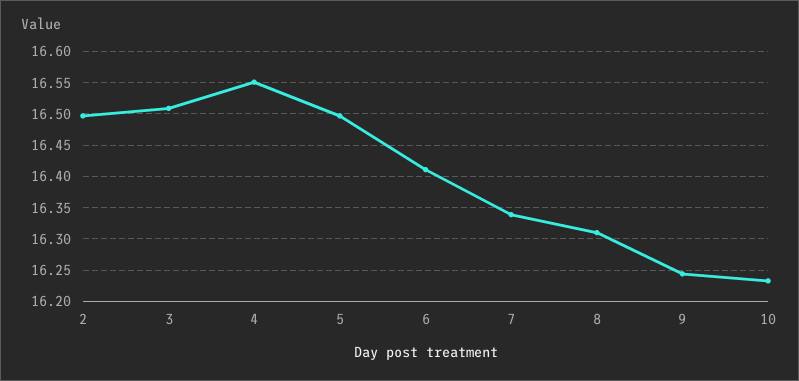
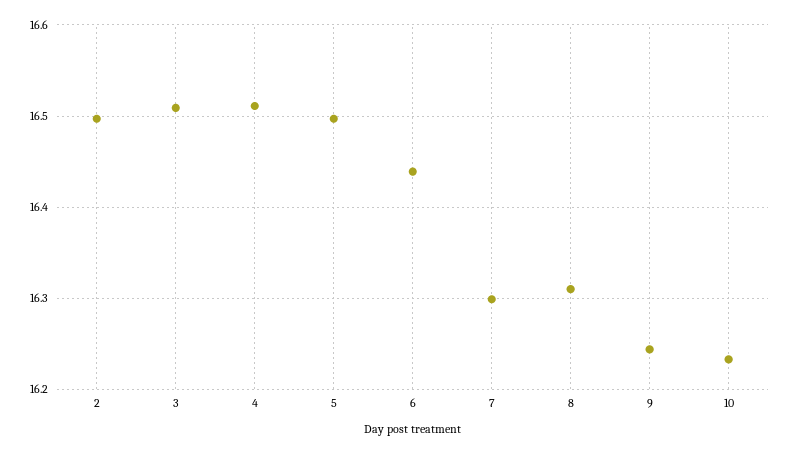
  {
    "2": 16.5,
    "3": 16.51,
-   "4": 16.55,
+   "4": 16.51,
    "5": 16.5,
-   "6": 16.41,
+   "6": 16.44,
-   "7": 16.34,
+   "7": 16.3,
    "8": 16.31,
    "9": 16.24,
    "10": 16.23
  }

